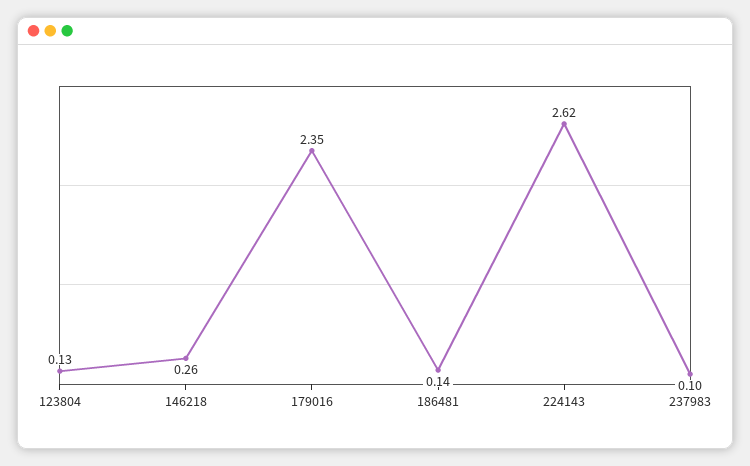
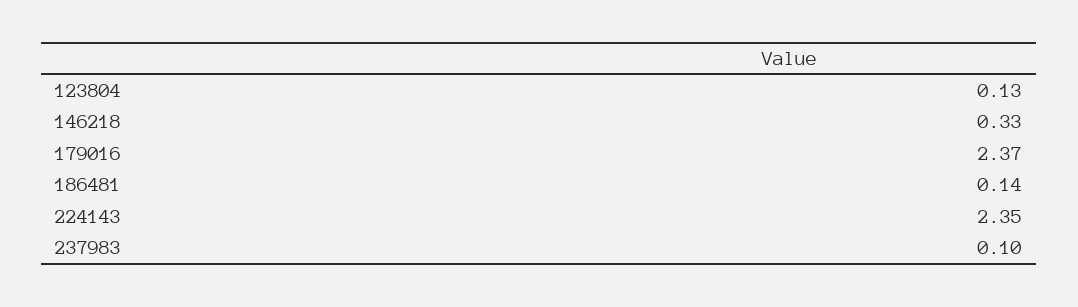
  {
    "123804": 0.13,
-   "146218": 0.26,
+   "146218": 0.33,
-   "179016": 2.35,
+   "179016": 2.37,
    "186481": 0.14,
-   "224143": 2.62,
+   "224143": 2.35,
    "237983": 0.1
  }

